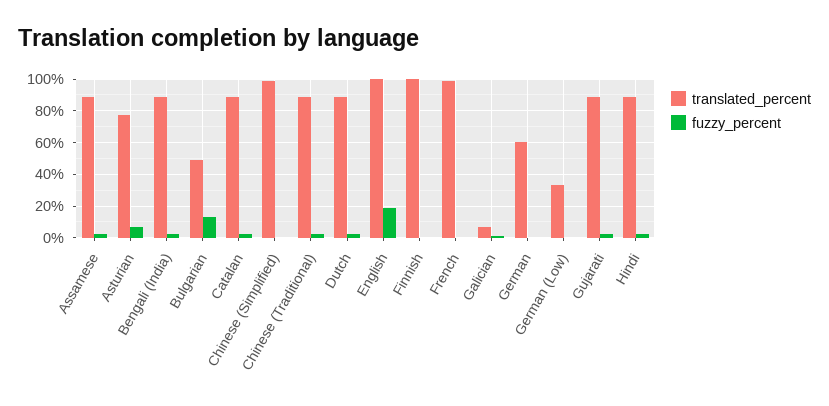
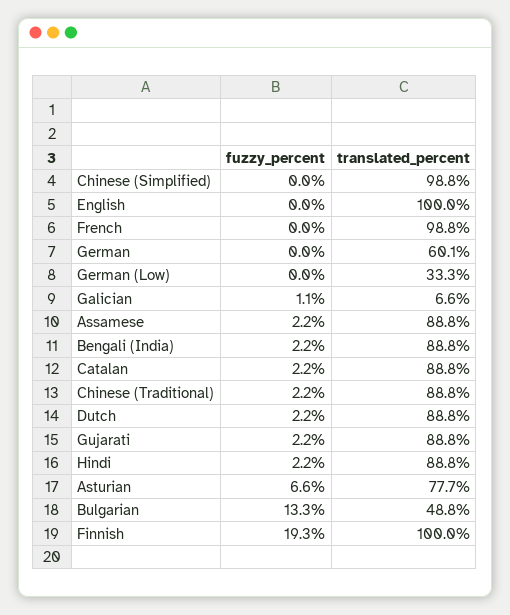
  {
    "translated_percent": {
      "Assamese": 88.8,
      "Asturian": 77.7,
      "Bengali (India)": 88.8,
      "Bulgarian": 48.8,
      "Catalan": 88.8,
      "Chinese (Simplified)": 98.8,
      "Chinese (Traditional)": 88.8,
      "Dutch": 88.8,
      "English": 100,
      "Finnish": 100,
      "French": 98.8,
      "Galician": 6.6,
      "German": 60.1,
      "German (Low)": 33.3,
      "Gujarati": 88.8,
      "Hindi": 88.8
    },
    "fuzzy_percent": {
      "Assamese": 2.2,
      "Asturian": 6.6,
      "Bengali (India)": 2.2,
      "Bulgarian": 13.3,
      "Catalan": 2.2,
      "Chinese (Simplified)": 0,
      "Chinese (Traditional)": 2.2,
      "Dutch": 2.2,
-     "English": 20,
+     "English": 0,
-     "Finnish": 0,
+     "Finnish": 19.3,
      "French": 0,
      "Galician": 1.1,
      "German": 0,
      "German (Low)": 0,
      "Gujarati": 2.2,
      "Hindi": 2.2
    }
  }

